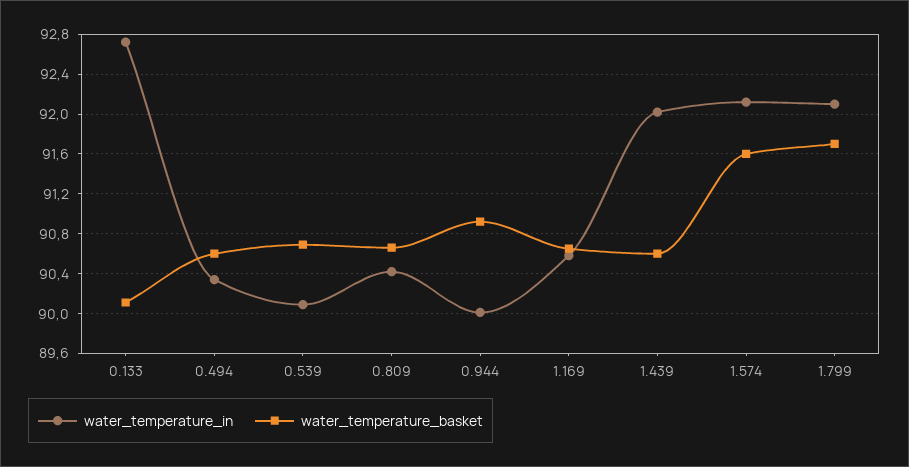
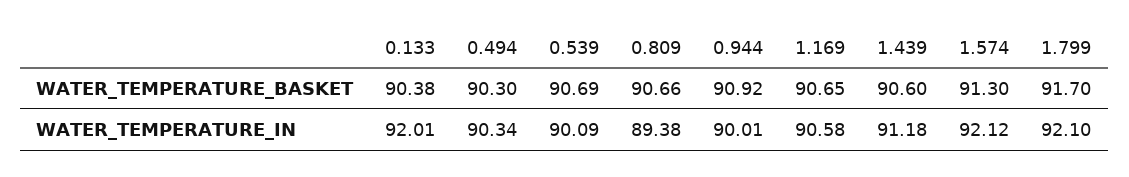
  {
    "water_temperature_in": {
-     "0.133": 92.7,
+     "0.133": 92.01,
      "0.494": 90.34,
      "0.539": 90.09,
-     "0.809": 90.4,
+     "0.809": 89.38,
      "0.944": 90.01,
      "1.169": 90.58,
-     "1.439": 92,
+     "1.439": 91.18,
      "1.574": 92.12,
      "1.799": 92.1
    },
    "water_temperature_basket": {
-     "0.133": 90.1,
+     "0.133": 90.38,
-     "0.494": 90.6,
+     "0.494": 90.3,
      "0.539": 90.69,
      "0.809": 90.66,
      "0.944": 90.92,
      "1.169": 90.65,
      "1.439": 90.6,
-     "1.574": 91.6,
+     "1.574": 91.3,
      "1.799": 91.7
    }
  }

